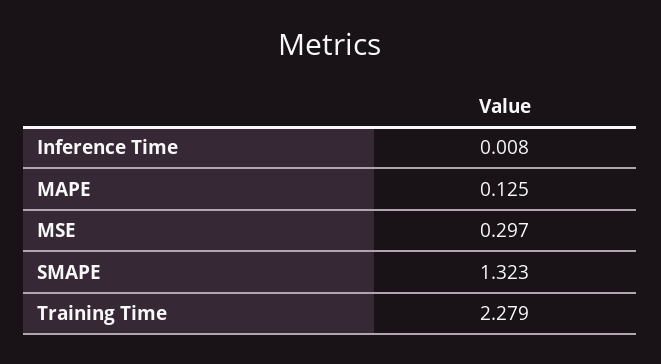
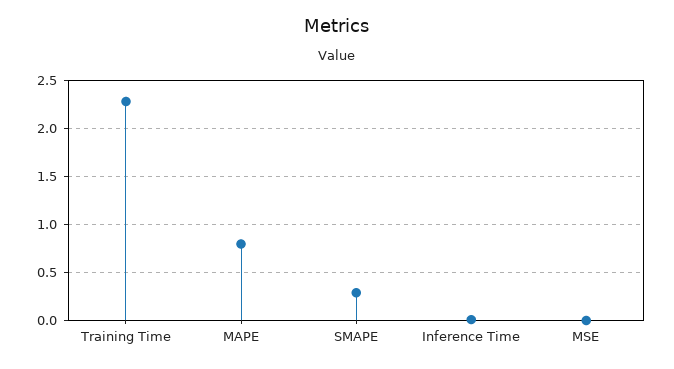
  {
    "Inference Time": 0.008,
-   "MAPE": 0.125,
+   "MAPE": 0.8,
-   "MSE": 0.297,
+   "MSE": 0,
-   "SMAPE": 1.323,
+   "SMAPE": 0.3,
    "Training Time": 2.279
  }

